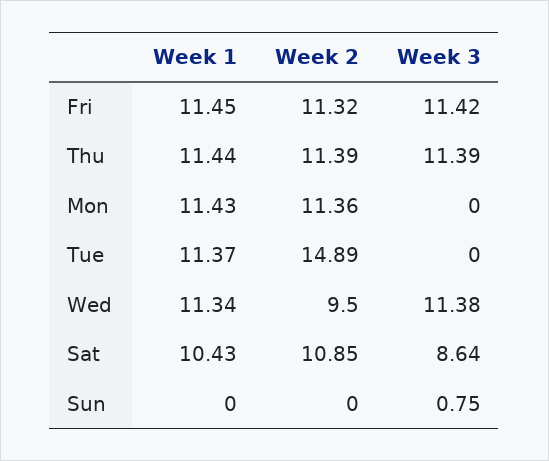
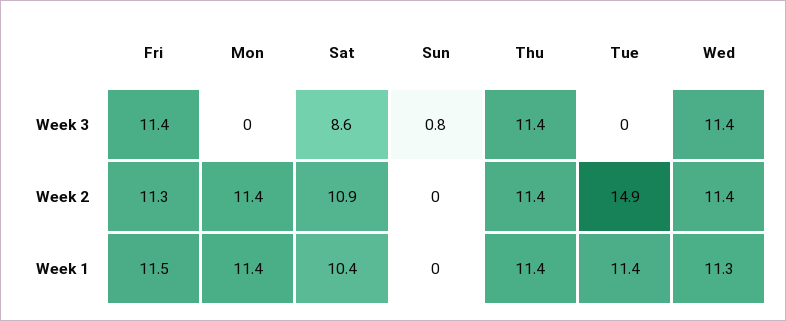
  {
    "Week 1": {
      "Fri": 11.45,
      "Thu": 11.44,
      "Mon": 11.43,
      "Tue": 11.37,
      "Wed": 11.34,
      "Sat": 10.43,
      "Sun": 0
    },
    "Week 2": {
      "Fri": 11.32,
      "Thu": 11.39,
      "Mon": 11.36,
      "Tue": 14.89,
-     "Wed": 9.5,
+     "Wed": 11.4,
      "Sat": 10.85,
      "Sun": 0
    },
    "Week 3": {
      "Fri": 11.42,
      "Thu": 11.39,
      "Mon": 0,
      "Tue": 0,
      "Wed": 11.38,
      "Sat": 8.64,
      "Sun": 0.75
    }
  }

